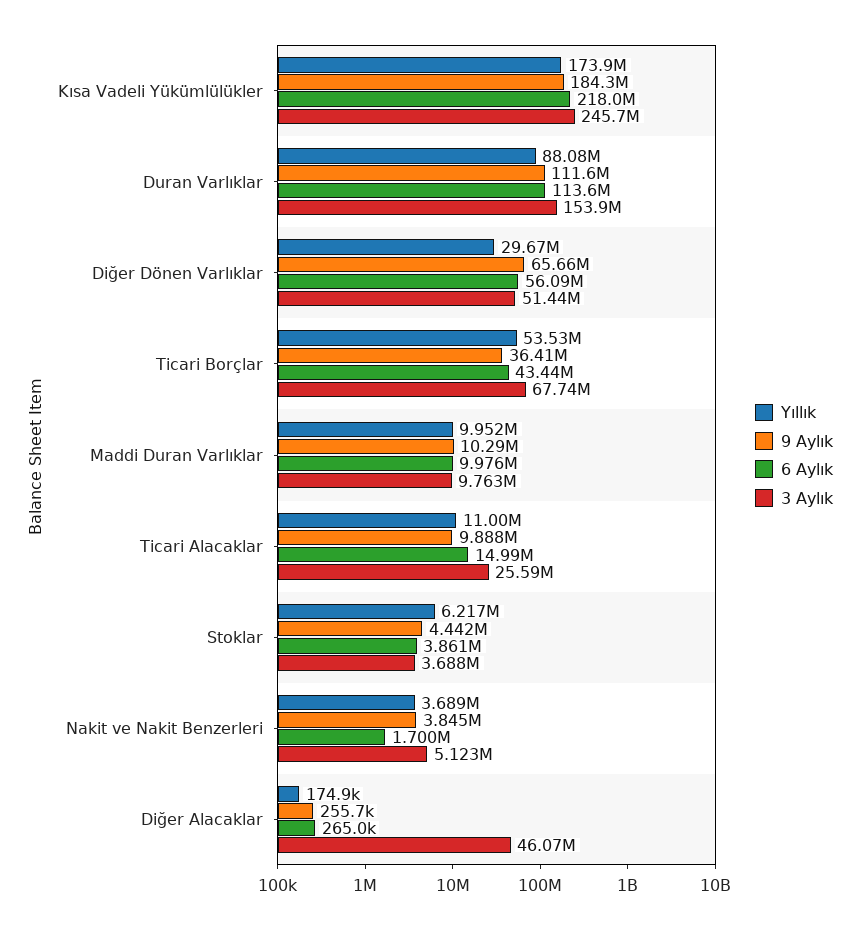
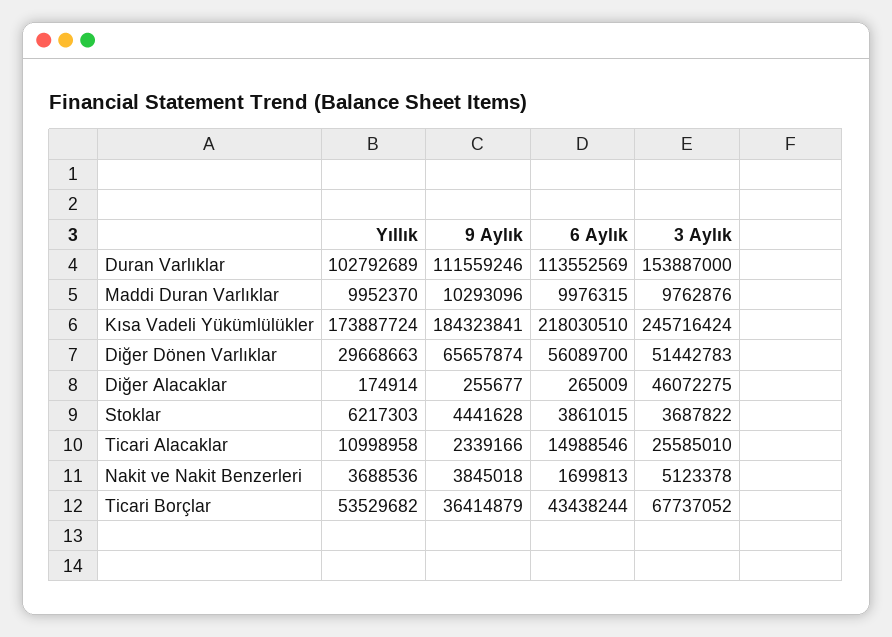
  {
    "Yıllık": {
      "Kısa Vadeli Yükümlülükler": 173887724,
-     "Duran Varlıklar": 88080000,
+     "Duran Varlıklar": 102792689,
      "Diğer Dönen Varlıklar": 29668663,
      "Ticari Borçlar": 53529682,
      "Maddi Duran Varlıklar": 9952370,
      "Ticari Alacaklar": 10998958,
      "Stoklar": 6217303,
      "Nakit ve Nakit Benzerleri": 3688536,
      "Diğer Alacaklar": 174914
    },
    "9 Aylık": {
      "Kısa Vadeli Yükümlülükler": 184323841,
      "Duran Varlıklar": 111559246,
      "Diğer Dönen Varlıklar": 65657874,
      "Ticari Borçlar": 36414879,
      "Maddi Duran Varlıklar": 10293096,
-     "Ticari Alacaklar": 9888000,
+     "Ticari Alacaklar": 2339166,
      "Stoklar": 4441628,
      "Nakit ve Nakit Benzerleri": 3845018,
      "Diğer Alacaklar": 255677
    },
    "6 Aylık": {
      "Kısa Vadeli Yükümlülükler": 218030510,
      "Duran Varlıklar": 113552569,
      "Diğer Dönen Varlıklar": 56089700,
      "Ticari Borçlar": 43438244,
      "Maddi Duran Varlıklar": 9976315,
      "Ticari Alacaklar": 14988546,
      "Stoklar": 3861015,
      "Nakit ve Nakit Benzerleri": 1699813,
      "Diğer Alacaklar": 265009
    },
    "3 Aylık": {
      "Kısa Vadeli Yükümlülükler": 245716424,
      "Duran Varlıklar": 153887000,
      "Diğer Dönen Varlıklar": 51442783,
      "Ticari Borçlar": 67737052,
      "Maddi Duran Varlıklar": 9762876,
      "Ticari Alacaklar": 25585010,
      "Stoklar": 3687822,
      "Nakit ve Nakit Benzerleri": 5123378,
      "Diğer Alacaklar": 46072275
    }
  }

